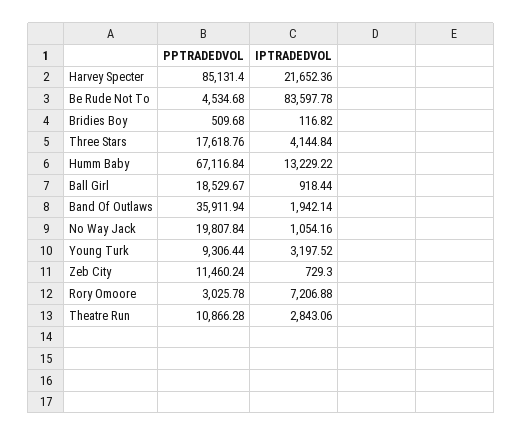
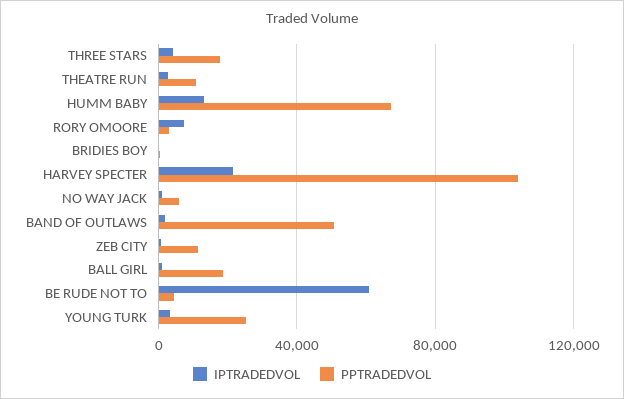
  {
    "PPTRADEDVOL": {
-     "Harvey Specter": 85131.4,
+     "Harvey Specter": 105000,
      "Be Rude Not To": 4534.68,
      "Bridies Boy": 509.68,
      "Three Stars": 17618.76,
      "Humm Baby": 67116.84,
      "Ball Girl": 18529.67,
-     "Band Of Outlaws": 35911.94,
+     "Band Of Outlaws": 50000,
-     "No Way Jack": 19807.84,
+     "No Way Jack": 5000,
-     "Young Turk": 9306.44,
+     "Young Turk": 25000,
      "Zeb City": 11460.24,
      "Rory Omoore": 3025.78,
      "Theatre Run": 10866.28
    },
    "IPTRADEDVOL": {
      "Harvey Specter": 21652.36,
-     "Be Rude Not To": 83597.78,
+     "Be Rude Not To": 60000,
      "Bridies Boy": 116.82,
      "Three Stars": 4144.84,
      "Humm Baby": 13229.22,
      "Ball Girl": 918.44,
      "Band Of Outlaws": 1942.14,
      "No Way Jack": 1054.16,
      "Young Turk": 3197.52,
      "Zeb City": 729.3,
      "Rory Omoore": 7206.88,
      "Theatre Run": 2843.06
    }
  }

